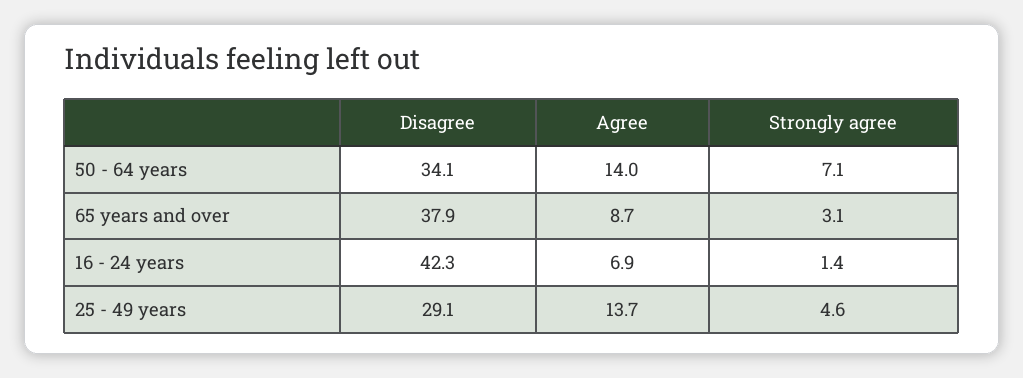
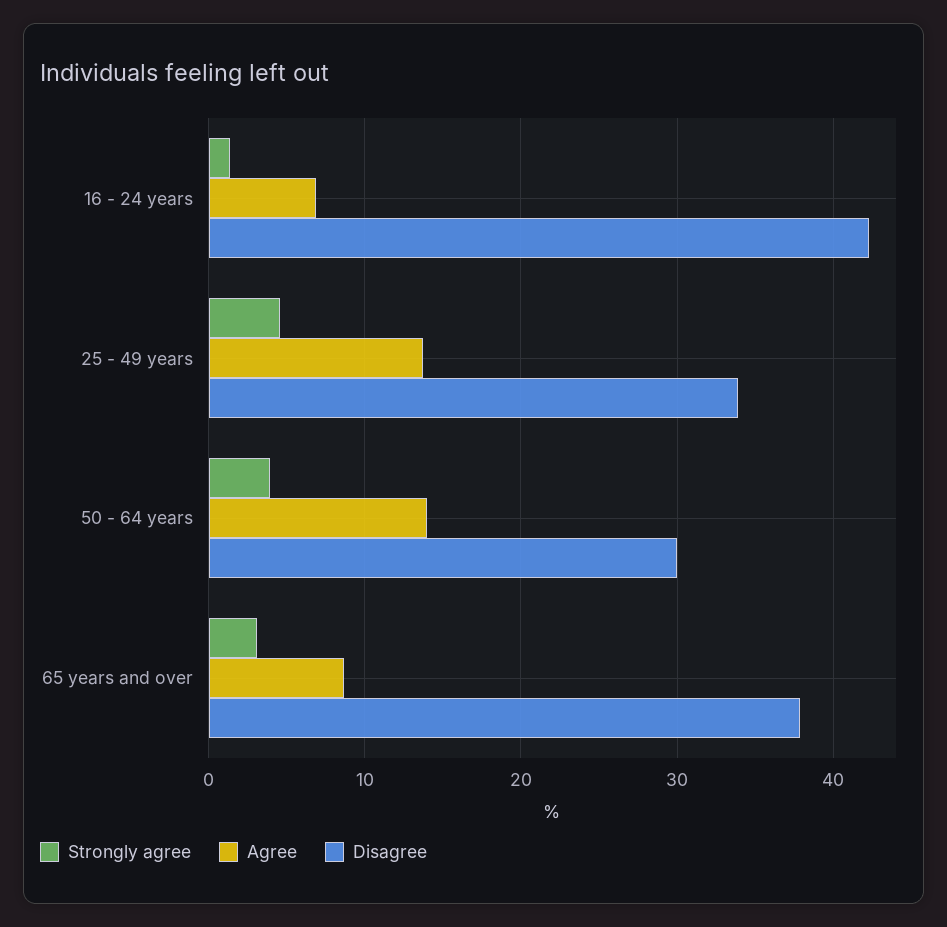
  {
    "Disagree": {
-     "50 - 64 years": 34.1,
+     "50 - 64 years": 30,
      "65 years and over": 37.9,
      "16 - 24 years": 42.3,
-     "25 - 49 years": 29.1
+     "25 - 49 years": 34
    },
    "Agree": {
      "50 - 64 years": 14,
      "65 years and over": 8.7,
      "16 - 24 years": 6.9,
      "25 - 49 years": 13.7
    },
    "Strongly agree": {
-     "50 - 64 years": 7.1,
+     "50 - 64 years": 4,
      "65 years and over": 3.1,
      "16 - 24 years": 1.4,
      "25 - 49 years": 4.6
    }
  }

